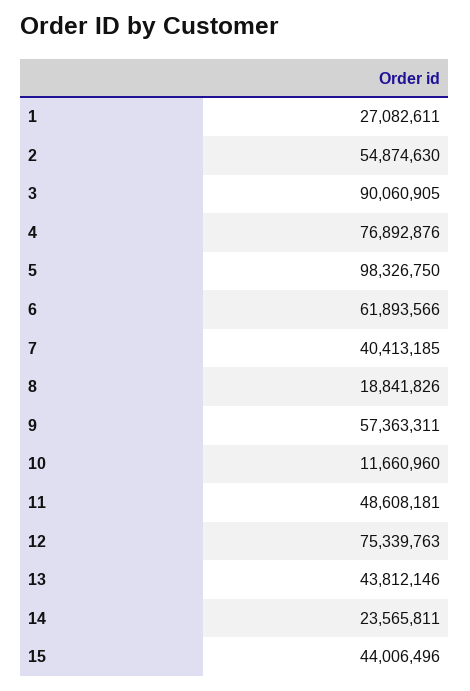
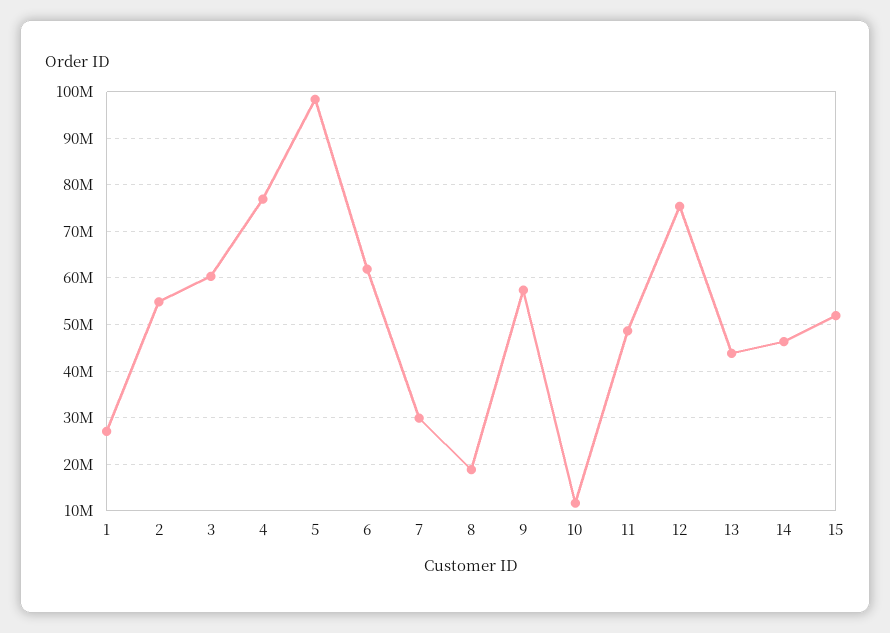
  {
    "1": 27082611,
    "2": 54874630,
-   "3": 90060905,
+   "3": 60000000,
    "4": 76892876,
    "5": 98326750,
    "6": 61893566,
-   "7": 40413185,
+   "7": 30000000,
    "8": 18841826,
    "9": 57363311,
    "10": 11660960,
    "11": 48608181,
    "12": 75339763,
    "13": 43812146,
-   "14": 23565811,
+   "14": 46000000,
-   "15": 44006496
+   "15": 52000000
  }

